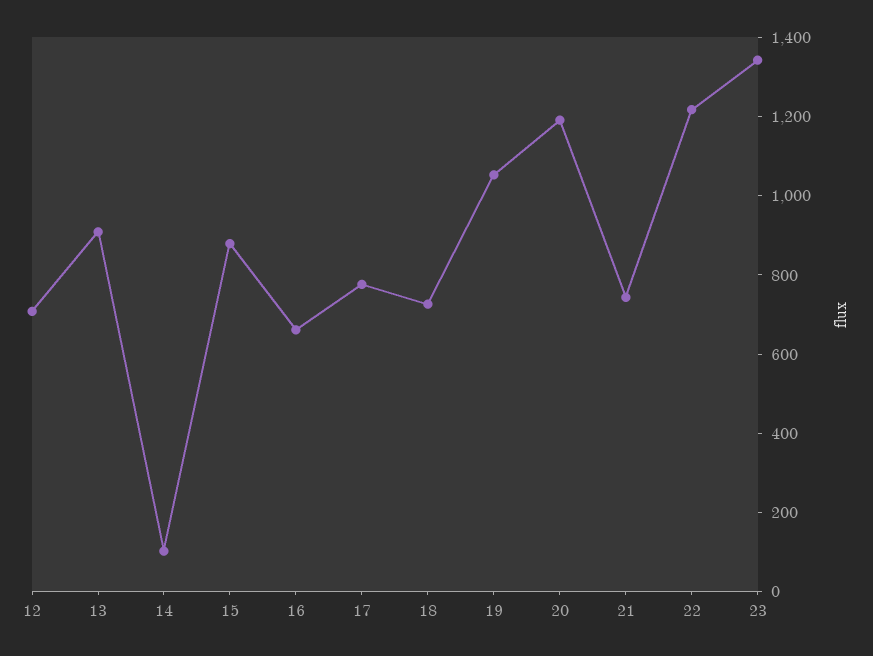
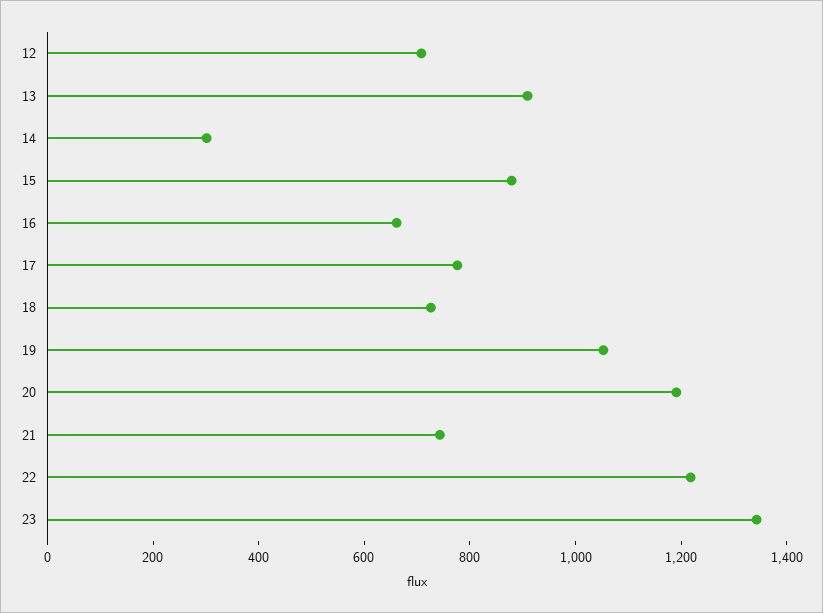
  {
    "12": 700,
    "13": 900,
-   "14": 100,
+   "14": 300,
    "15": 900,
    "16": 650,
    "17": 800,
    "18": 750,
    "19": 1050,
    "20": 1200,
    "21": 750,
    "22": 1200,
    "23": 1350
  }

